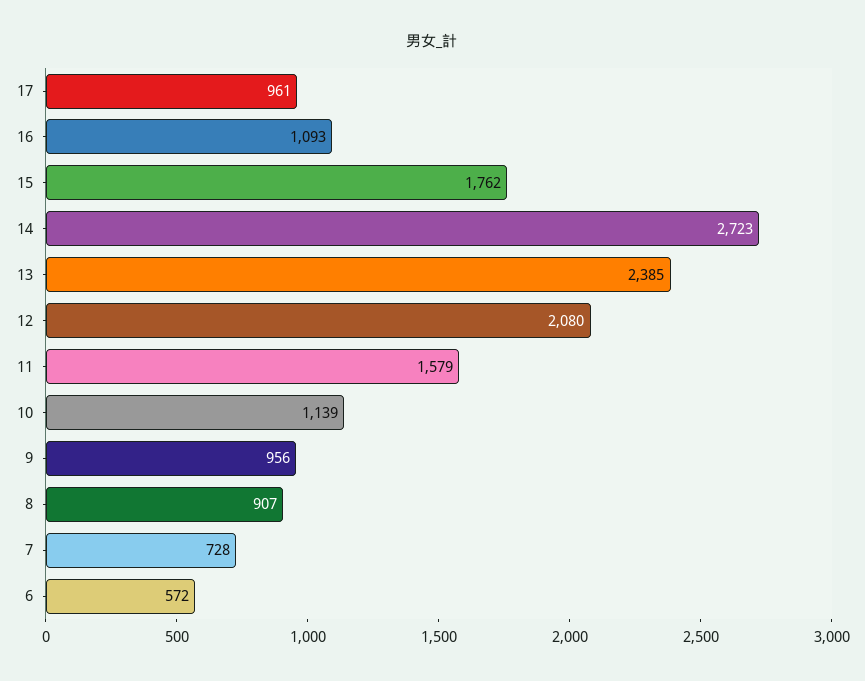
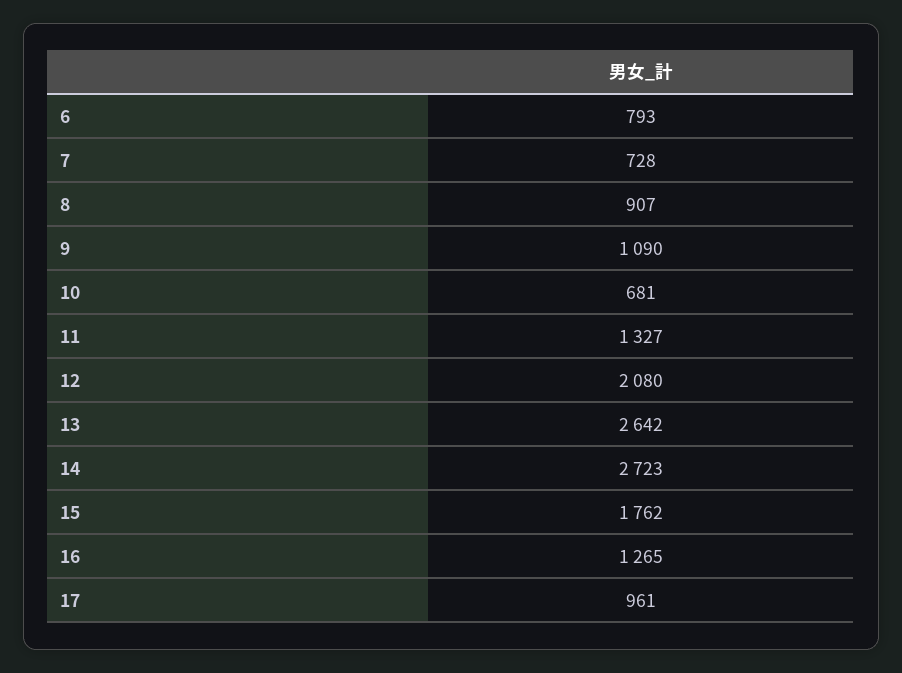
  {
    "17": 961,
-   "16": 1093,
+   "16": 1265,
    "15": 1762,
    "14": 2723,
-   "13": 2385,
+   "13": 2642,
    "12": 2080,
-   "11": 1579,
+   "11": 1327,
-   "10": 1139,
+   "10": 681,
-   "9": 956,
+   "9": 1090,
    "8": 907,
    "7": 728,
-   "6": 572
+   "6": 793
  }

